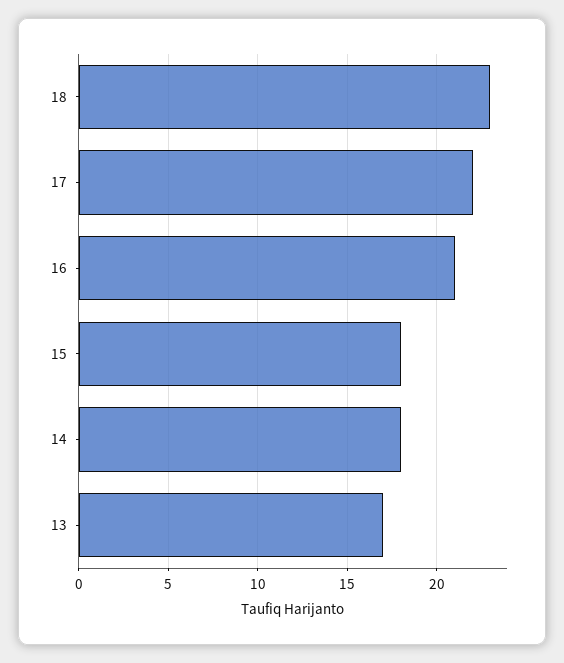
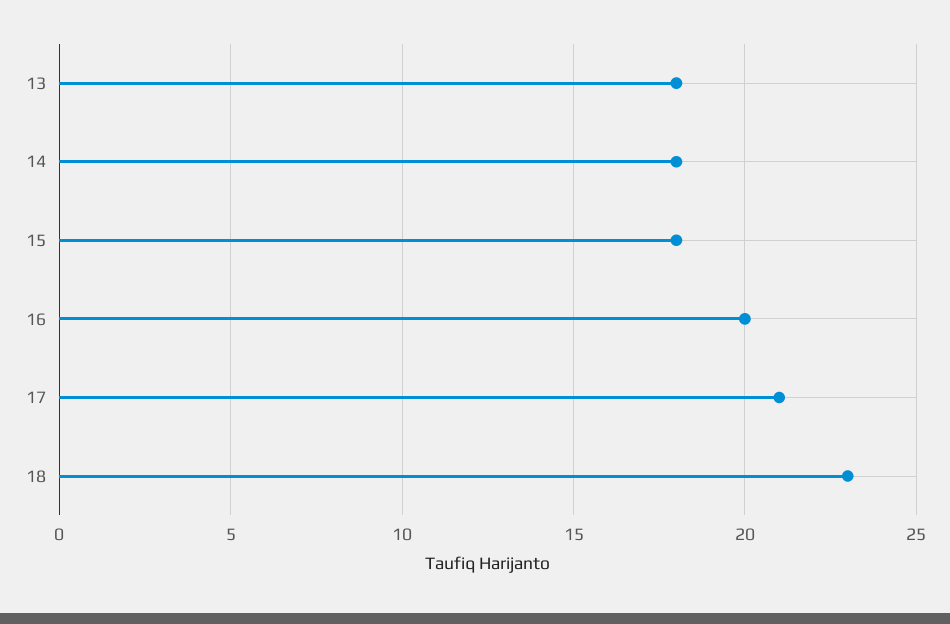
  {
    "18": 23,
-   "17": 22,
+   "17": 21,
-   "16": 21,
+   "16": 20,
    "15": 18,
    "14": 18,
-   "13": 17
+   "13": 18
  }

